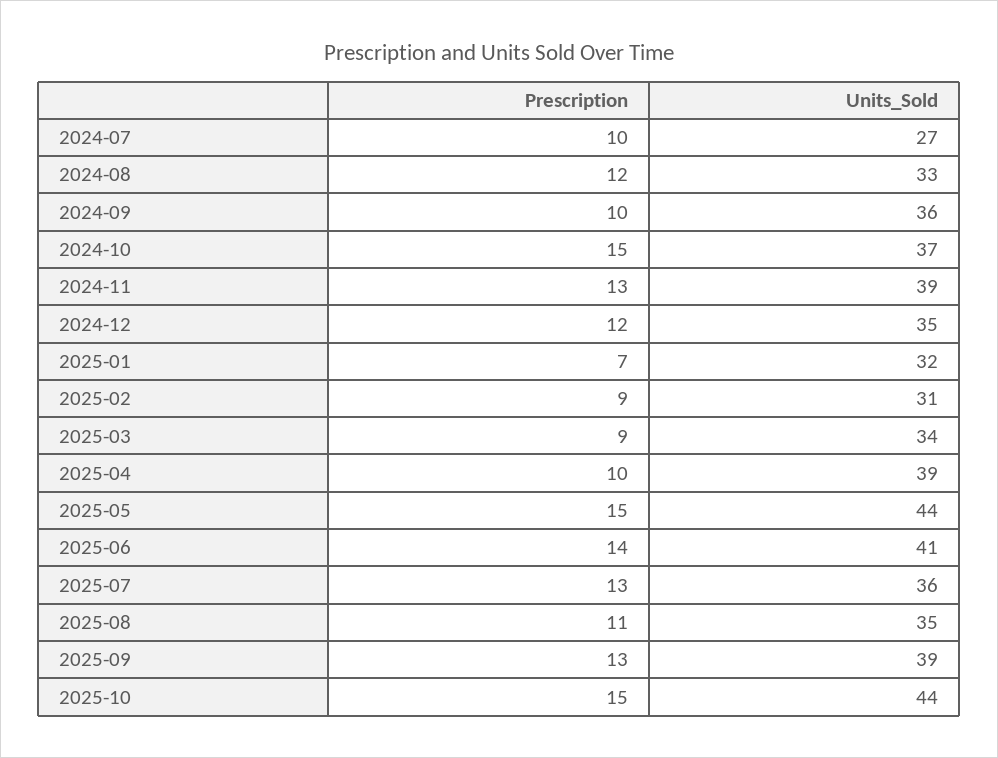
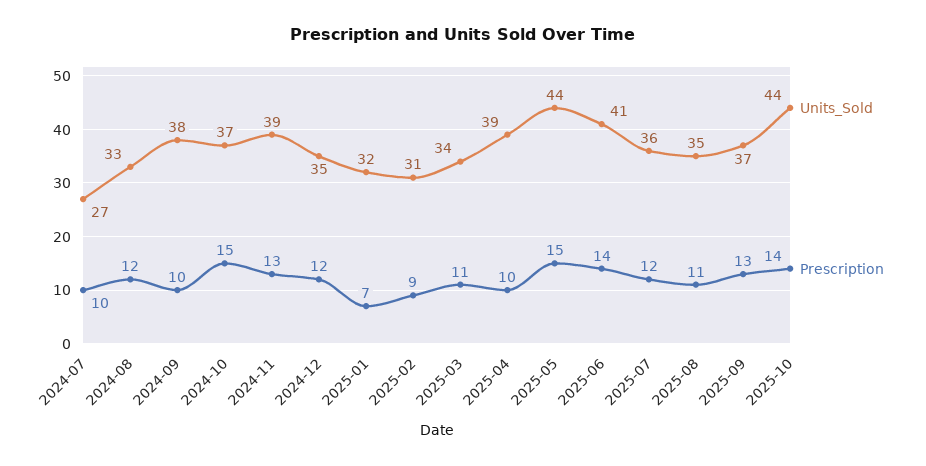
  {
    "Prescription": {
      "2024-07": 10,
      "2024-08": 12,
      "2024-09": 10,
      "2024-10": 15,
      "2024-11": 13,
      "2024-12": 12,
      "2025-01": 7,
      "2025-02": 9,
-     "2025-03": 9,
+     "2025-03": 11,
      "2025-04": 10,
      "2025-05": 15,
      "2025-06": 14,
-     "2025-07": 13,
+     "2025-07": 12,
      "2025-08": 11,
      "2025-09": 13,
-     "2025-10": 15
+     "2025-10": 14
    },
    "Units_Sold": {
      "2024-07": 27,
      "2024-08": 33,
-     "2024-09": 36,
+     "2024-09": 38,
      "2024-10": 37,
      "2024-11": 39,
      "2024-12": 35,
      "2025-01": 32,
      "2025-02": 31,
      "2025-03": 34,
      "2025-04": 39,
      "2025-05": 44,
      "2025-06": 41,
      "2025-07": 36,
      "2025-08": 35,
-     "2025-09": 39,
+     "2025-09": 37,
      "2025-10": 44
    }
  }

